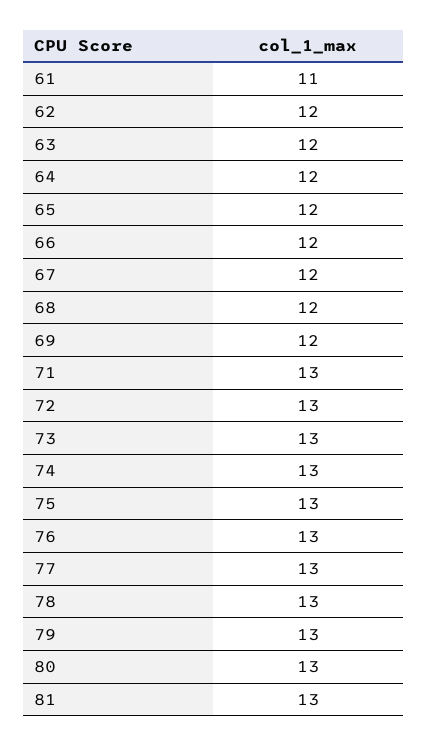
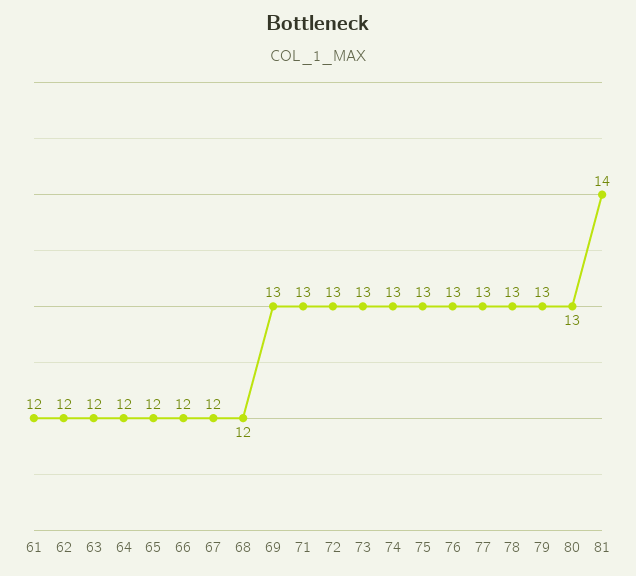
  {
-   "61": 11,
+   "61": 12,
    "62": 12,
    "63": 12,
    "64": 12,
    "65": 12,
    "66": 12,
    "67": 12,
    "68": 12,
-   "69": 12,
+   "69": 13,
    "71": 13,
    "72": 13,
    "73": 13,
    "74": 13,
    "75": 13,
    "76": 13,
    "77": 13,
    "78": 13,
    "79": 13,
    "80": 13,
-   "81": 13
+   "81": 14
  }

